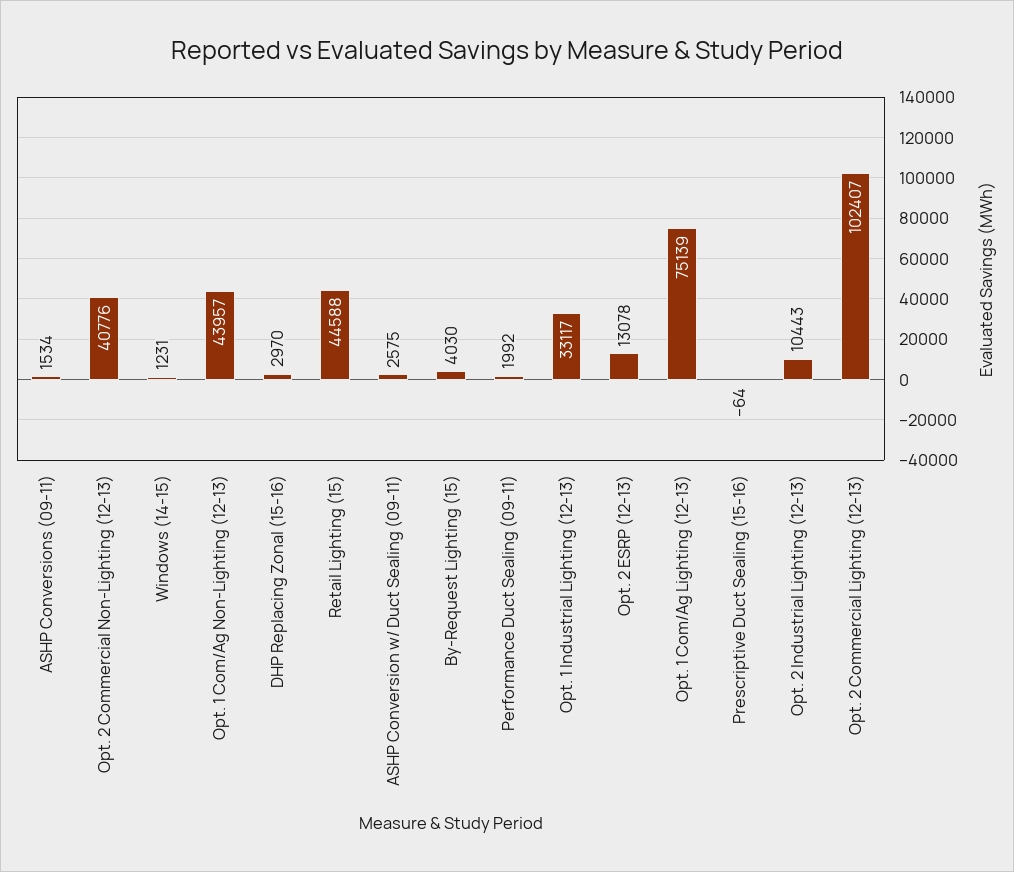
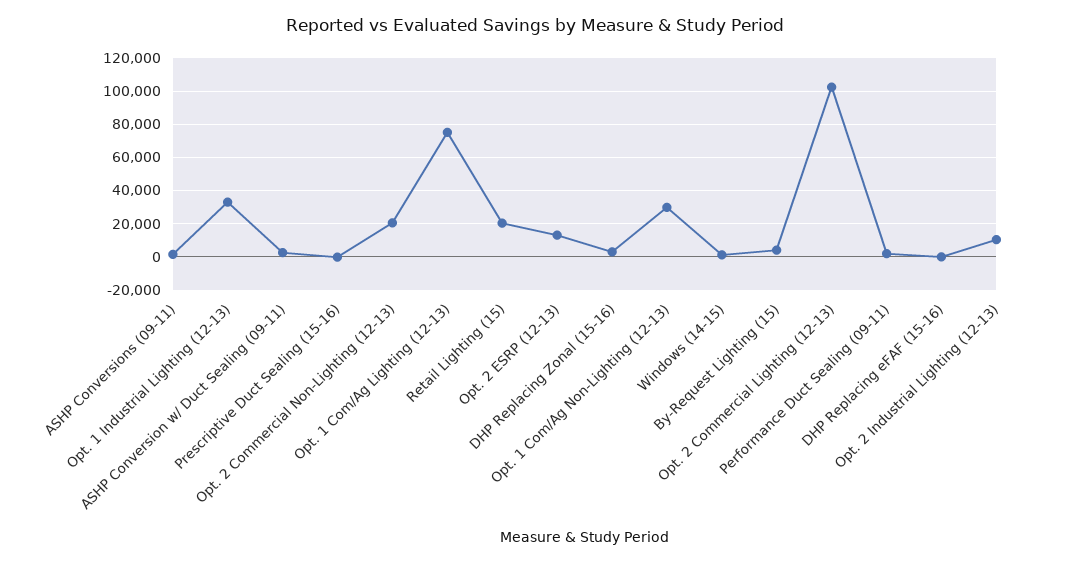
  {
    "ASHP Conversions (09-11)": 1534,
-   "Opt. 2 Commercial Non-Lighting (12-13)": 40776,
+   "Opt. 2 Commercial Non-Lighting (12-13)": 20000,
    "Windows (14-15)": 1231,
-   "Opt. 1 Com/Ag Non-Lighting (12-13)": 43957,
+   "Opt. 1 Com/Ag Non-Lighting (12-13)": 30000,
    "DHP Replacing Zonal (15-16)": 2970,
-   "Retail Lighting (15)": 44588,
+   "Retail Lighting (15)": 20000,
    "ASHP Conversion w/ Duct Sealing (09-11)": 2575,
    "By-Request Lighting (15)": 4030,
    "Performance Duct Sealing (09-11)": 1992,
    "Opt. 1 Industrial Lighting (12-13)": 33117,
    "Opt. 2 ESRP (12-13)": 13078,
    "Opt. 1 Com/Ag Lighting (12-13)": 75139,
    "Prescriptive Duct Sealing (15-16)": -64,
    "Opt. 2 Industrial Lighting (12-13)": 10443,
-   "Opt. 2 Commercial Lighting (12-13)": 102407
+   "Opt. 2 Commercial Lighting (12-13)": 102407,
+   "DHP Replacing eFAF (15-16)": 0
  }

